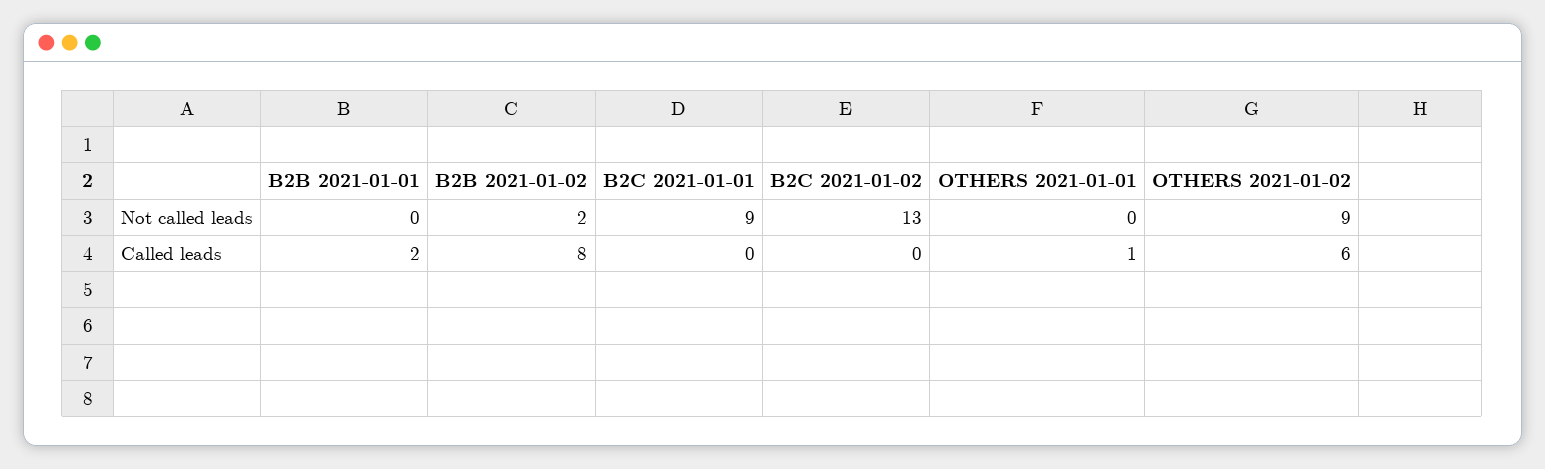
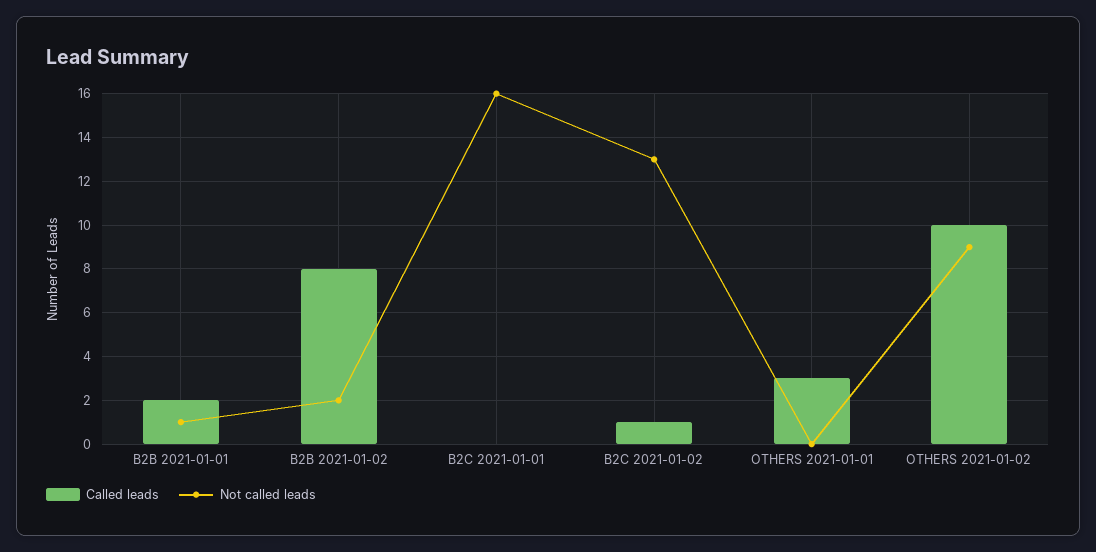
  {
    "Not called leads": {
-     "B2B 2021-01-01": 0,
+     "B2B 2021-01-01": 1,
      "B2B 2021-01-02": 2,
-     "B2C 2021-01-01": 9,
+     "B2C 2021-01-01": 16,
      "B2C 2021-01-02": 13,
      "OTHERS 2021-01-01": 0,
      "OTHERS 2021-01-02": 9
    },
    "Called leads": {
      "B2B 2021-01-01": 2,
      "B2B 2021-01-02": 8,
      "B2C 2021-01-01": 0,
-     "B2C 2021-01-02": 0,
+     "B2C 2021-01-02": 1,
-     "OTHERS 2021-01-01": 1,
+     "OTHERS 2021-01-01": 3,
-     "OTHERS 2021-01-02": 6
+     "OTHERS 2021-01-02": 10
    }
  }

